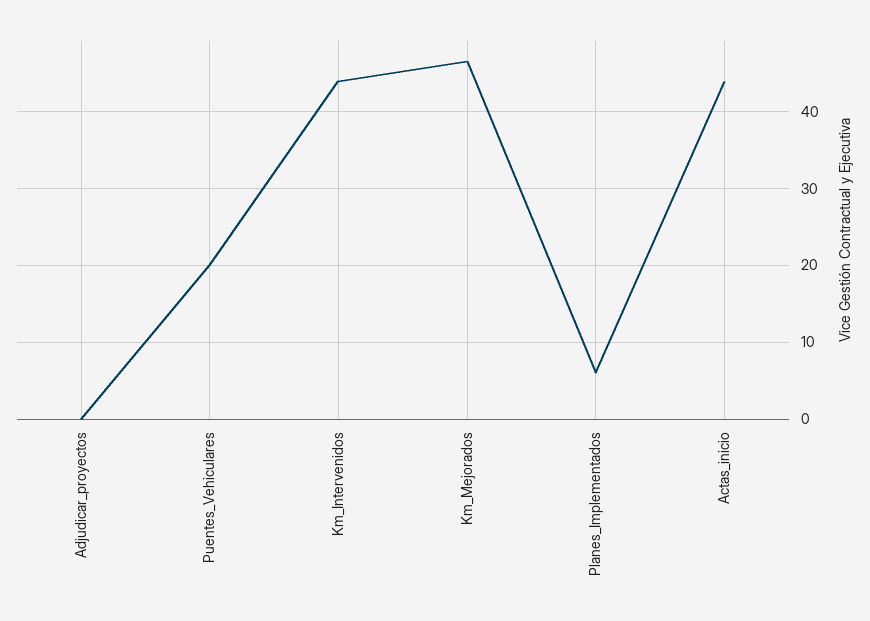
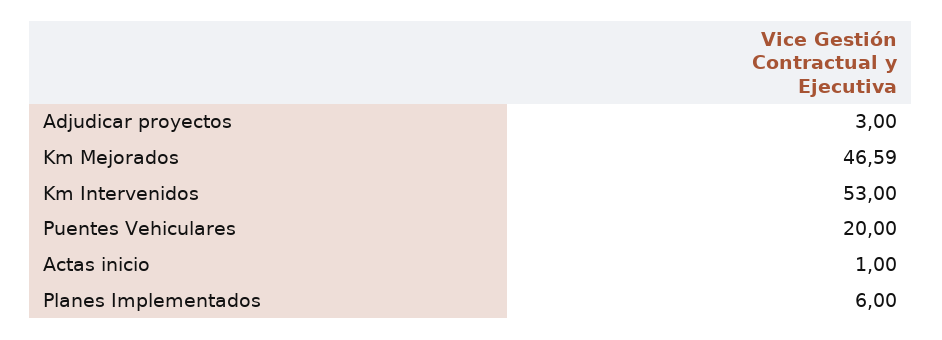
  {
-   "Adjudicar_proyectos": 0,
+   "Adjudicar_proyectos": 3,
    "Puentes_Vehiculares": 20,
-   "Km_Intervenidos": 44,
+   "Km_Intervenidos": 53,
    "Km_Mejorados": 46.59,
    "Planes_Implementados": 6,
-   "Actas_inicio": 44
+   "Actas_inicio": 1
  }

